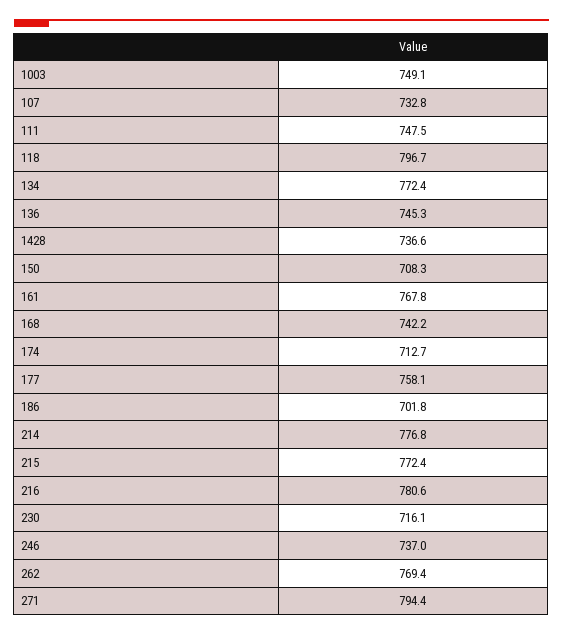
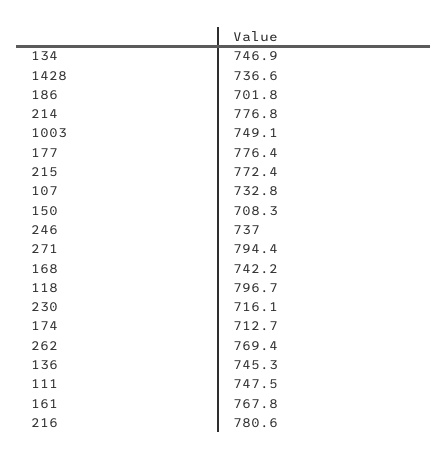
  {
    "1003": 749.1,
    "107": 732.8,
    "111": 747.5,
    "118": 796.7,
-   "134": 772.4,
+   "134": 746.9,
    "136": 745.3,
    "1428": 736.6,
    "150": 708.3,
    "161": 767.8,
    "168": 742.2,
    "174": 712.7,
-   "177": 758.1,
+   "177": 776.4,
    "186": 701.8,
    "214": 776.8,
    "215": 772.4,
    "216": 780.6,
    "230": 716.1,
    "246": 737,
    "262": 769.4,
    "271": 794.4
  }

